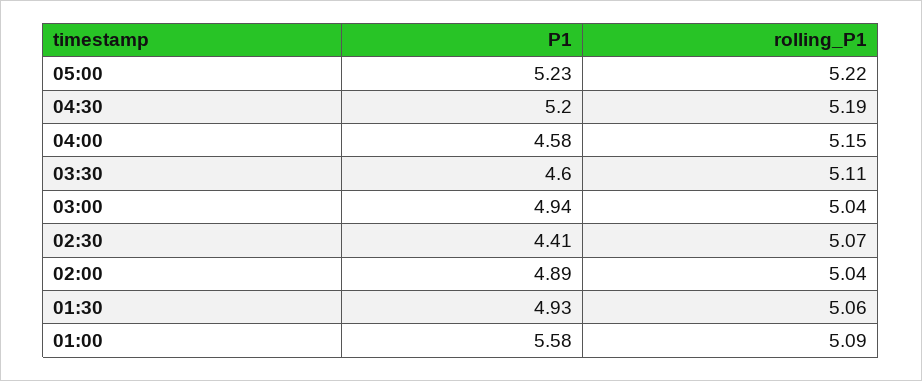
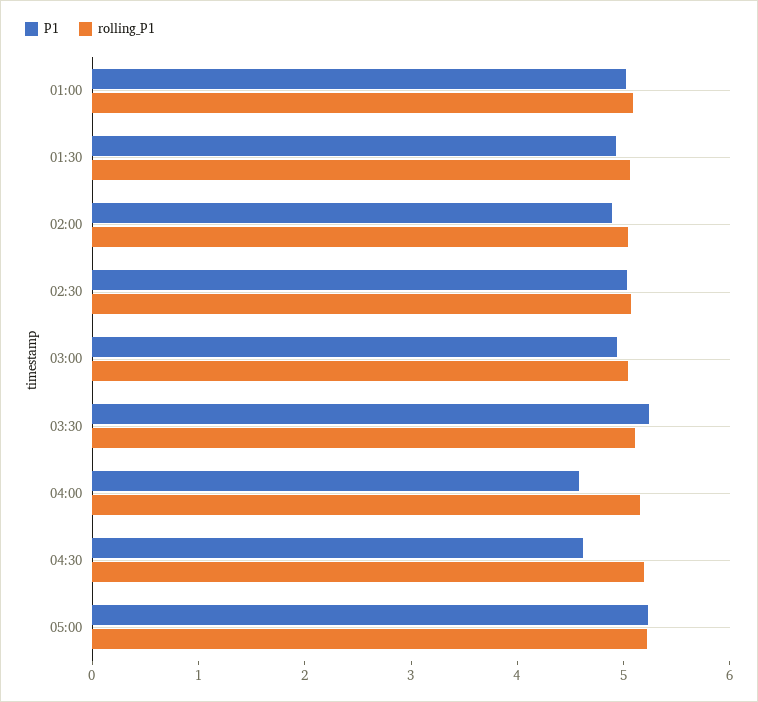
  {
    "P1": {
      "05:00": 5.23,
-     "04:30": 5.2,
+     "04:30": 4.6,
      "04:00": 4.58,
-     "03:30": 4.6,
+     "03:30": 5.2,
      "03:00": 4.94,
-     "02:30": 4.41,
+     "02:30": 5,
      "02:00": 4.89,
      "01:30": 4.93,
-     "01:00": 5.58
+     "01:00": 5
    },
    "rolling_P1": {
      "05:00": 5.22,
      "04:30": 5.19,
      "04:00": 5.15,
      "03:30": 5.11,
      "03:00": 5.04,
      "02:30": 5.07,
      "02:00": 5.04,
      "01:30": 5.06,
      "01:00": 5.09
    }
  }

